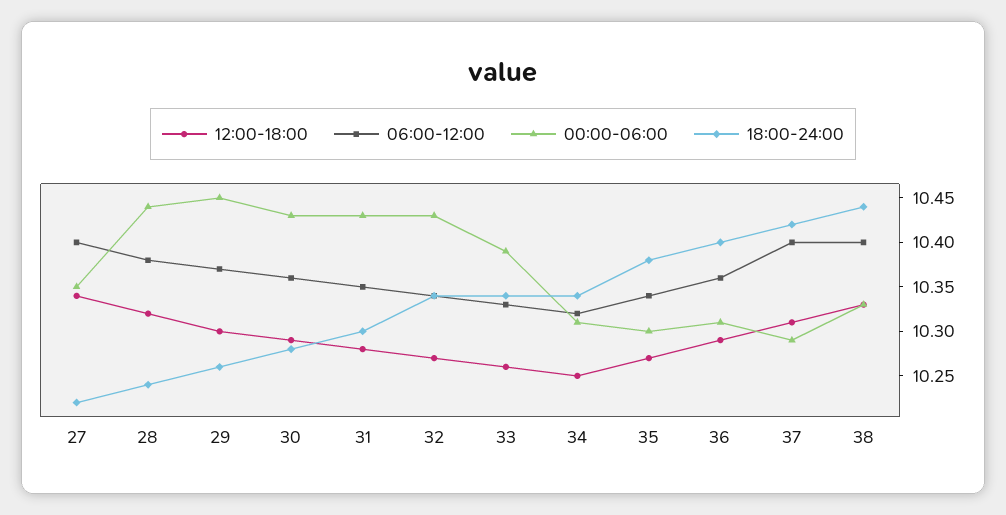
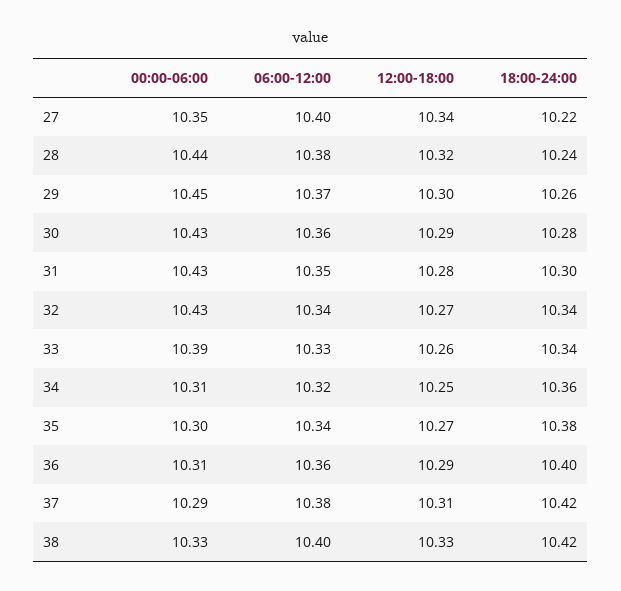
  {
    "12:00-18:00": {
      "27": 10.34,
      "28": 10.32,
      "29": 10.3,
      "30": 10.29,
      "31": 10.28,
      "32": 10.27,
      "33": 10.26,
      "34": 10.25,
      "35": 10.27,
      "36": 10.29,
      "37": 10.31,
      "38": 10.33
    },
    "06:00-12:00": {
      "27": 10.4,
      "28": 10.38,
      "29": 10.37,
      "30": 10.36,
      "31": 10.35,
      "32": 10.34,
      "33": 10.33,
      "34": 10.32,
      "35": 10.34,
      "36": 10.36,
-     "37": 10.4,
+     "37": 10.38,
      "38": 10.4
    },
    "00:00-06:00": {
      "27": 10.35,
      "28": 10.44,
      "29": 10.45,
      "30": 10.43,
      "31": 10.43,
      "32": 10.43,
      "33": 10.39,
      "34": 10.31,
      "35": 10.3,
      "36": 10.31,
      "37": 10.29,
      "38": 10.33
    },
    "18:00-24:00": {
      "27": 10.22,
      "28": 10.24,
      "29": 10.26,
      "30": 10.28,
      "31": 10.3,
      "32": 10.34,
      "33": 10.34,
-     "34": 10.34,
+     "34": 10.36,
      "35": 10.38,
      "36": 10.4,
      "37": 10.42,
-     "38": 10.44
+     "38": 10.42
    }
  }

